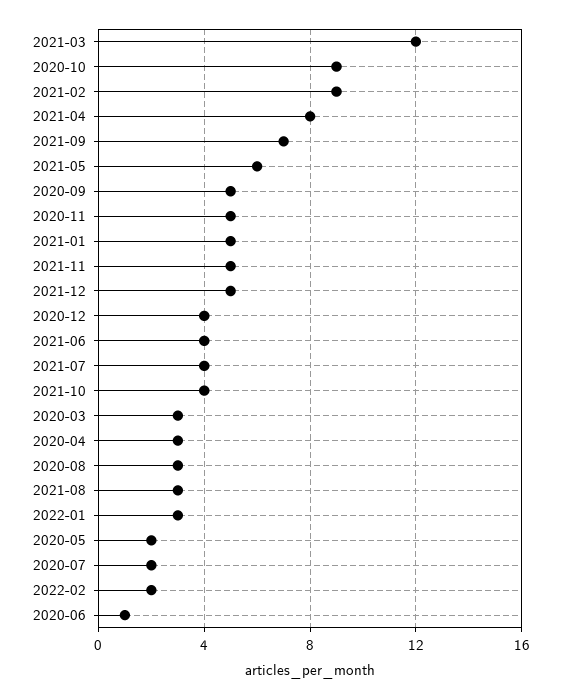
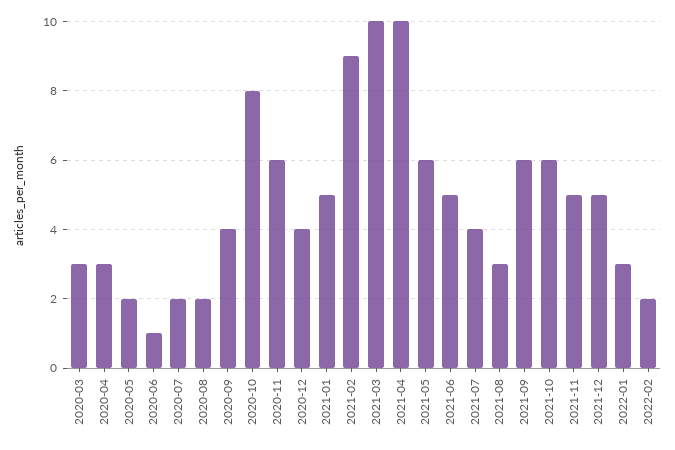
  {
-   "2021-03": 12,
+   "2021-03": 10,
-   "2020-10": 9,
+   "2020-10": 8,
    "2021-02": 9,
-   "2021-04": 8,
+   "2021-04": 10,
-   "2021-09": 7,
+   "2021-09": 6,
    "2021-05": 6,
-   "2020-09": 5,
+   "2020-09": 4,
-   "2020-11": 5,
+   "2020-11": 6,
    "2021-01": 5,
    "2021-11": 5,
    "2021-12": 5,
    "2020-12": 4,
-   "2021-06": 4,
+   "2021-06": 5,
    "2021-07": 4,
-   "2021-10": 4,
+   "2021-10": 6,
    "2020-03": 3,
    "2020-04": 3,
-   "2020-08": 3,
+   "2020-08": 2,
    "2021-08": 3,
    "2022-01": 3,
    "2020-05": 2,
    "2020-07": 2,
    "2022-02": 2,
    "2020-06": 1
  }

